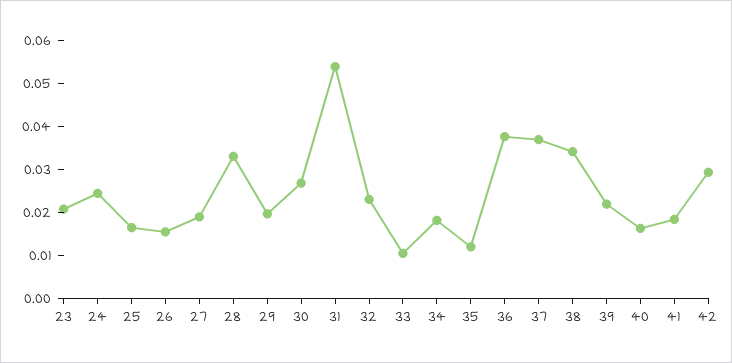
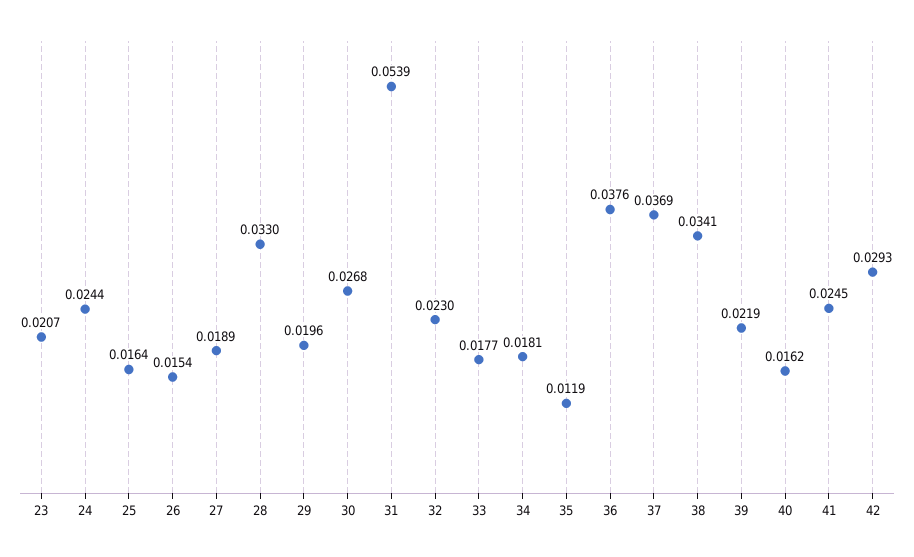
  {
    "23": 0.0207,
    "24": 0.0244,
    "25": 0.0164,
    "26": 0.0154,
    "27": 0.0189,
    "28": 0.033,
    "29": 0.0196,
    "30": 0.0268,
    "31": 0.0539,
    "32": 0.023,
-   "33": 0.01,
+   "33": 0.0177,
    "34": 0.0181,
    "35": 0.0119,
    "36": 0.0376,
    "37": 0.0369,
    "38": 0.0341,
    "39": 0.0219,
    "40": 0.0162,
-   "41": 0.018,
+   "41": 0.0245,
    "42": 0.0293
  }

